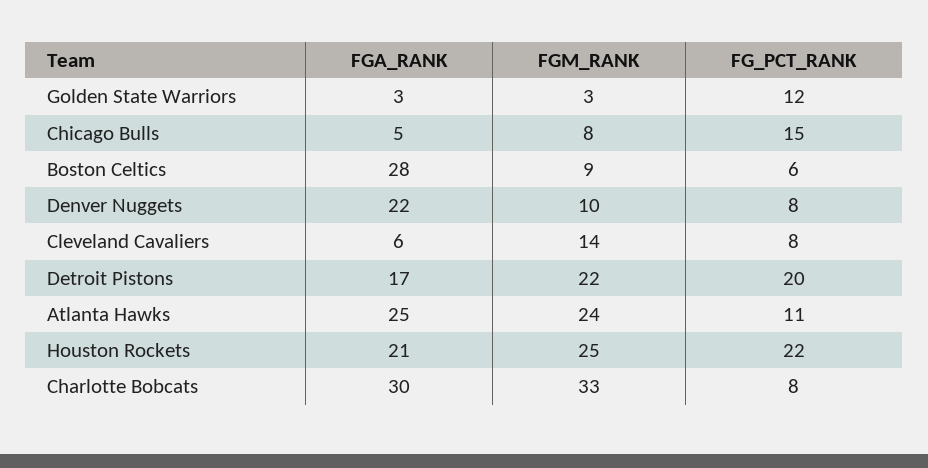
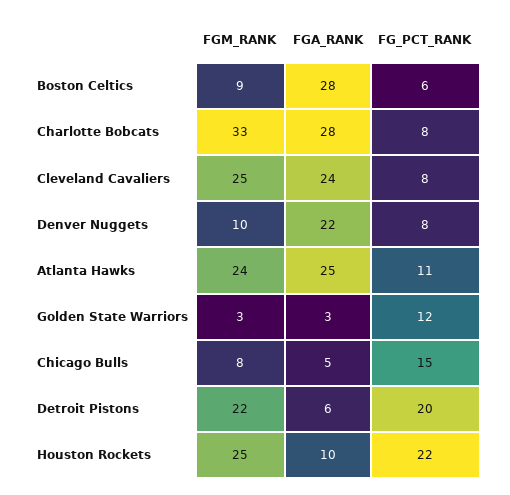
  {
    "FGA_RANK": {
      "Golden State Warriors": 3,
      "Chicago Bulls": 5,
      "Boston Celtics": 28,
      "Denver Nuggets": 22,
-     "Cleveland Cavaliers": 6,
+     "Cleveland Cavaliers": 24,
-     "Detroit Pistons": 17,
+     "Detroit Pistons": 6,
      "Atlanta Hawks": 25,
-     "Houston Rockets": 21,
+     "Houston Rockets": 10,
-     "Charlotte Bobcats": 30
+     "Charlotte Bobcats": 28
    },
    "FGM_RANK": {
      "Golden State Warriors": 3,
      "Chicago Bulls": 8,
      "Boston Celtics": 9,
      "Denver Nuggets": 10,
-     "Cleveland Cavaliers": 14,
+     "Cleveland Cavaliers": 25,
      "Detroit Pistons": 22,
      "Atlanta Hawks": 24,
      "Houston Rockets": 25,
      "Charlotte Bobcats": 33
    },
    "FG_PCT_RANK": {
      "Golden State Warriors": 12,
      "Chicago Bulls": 15,
      "Boston Celtics": 6,
      "Denver Nuggets": 8,
      "Cleveland Cavaliers": 8,
      "Detroit Pistons": 20,
      "Atlanta Hawks": 11,
      "Houston Rockets": 22,
      "Charlotte Bobcats": 8
    }
  }

